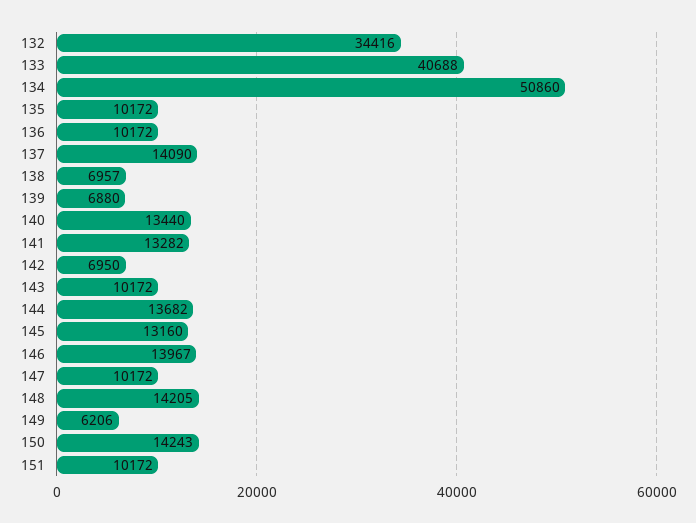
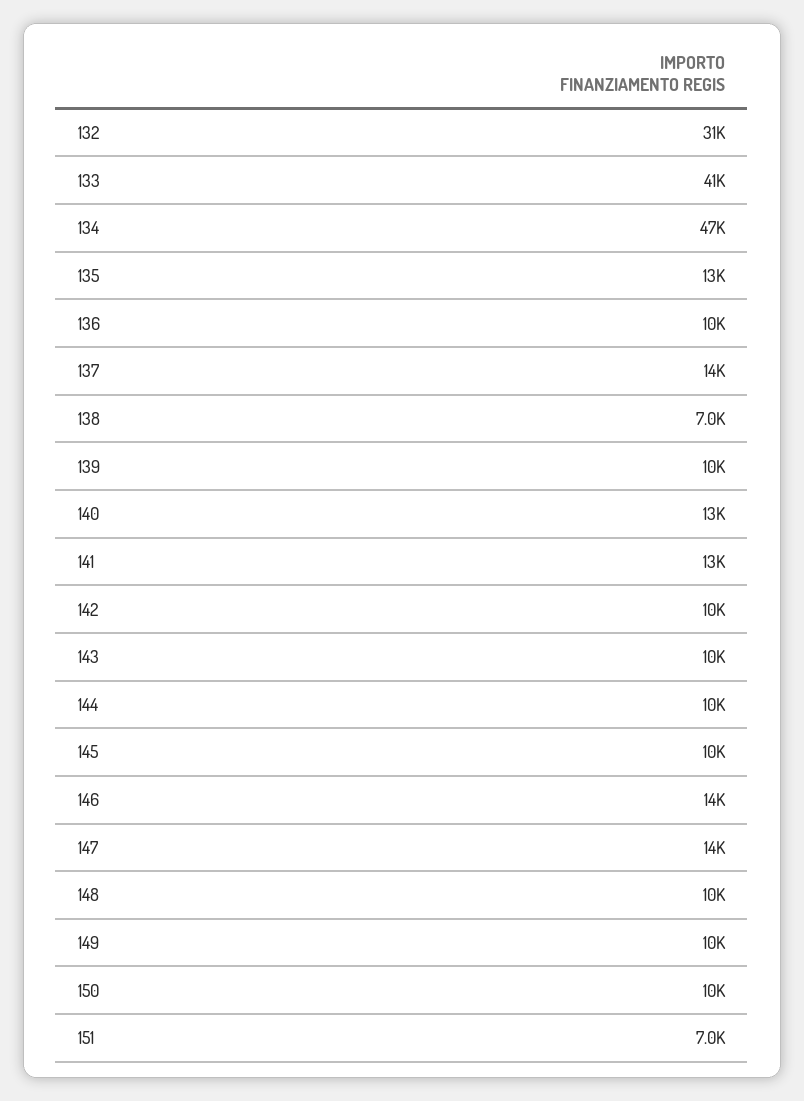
  {
-   "132": 34416,
+   "132": 31000,
    "133": 40688,
-   "134": 50860,
+   "134": 47000,
-   "135": 10172,
+   "135": 13000,
    "136": 10172,
    "137": 14090,
    "138": 6957,
-   "139": 6880,
+   "139": 10000,
    "140": 13440,
    "141": 13282,
-   "142": 6950,
+   "142": 10000,
    "143": 10172,
-   "144": 13682,
+   "144": 10000,
-   "145": 13160,
+   "145": 10000,
    "146": 13967,
-   "147": 10172,
+   "147": 14000,
-   "148": 14205,
+   "148": 10000,
-   "149": 6206,
+   "149": 10000,
-   "150": 14243,
+   "150": 10000,
-   "151": 10172
+   "151": 7000
  }

